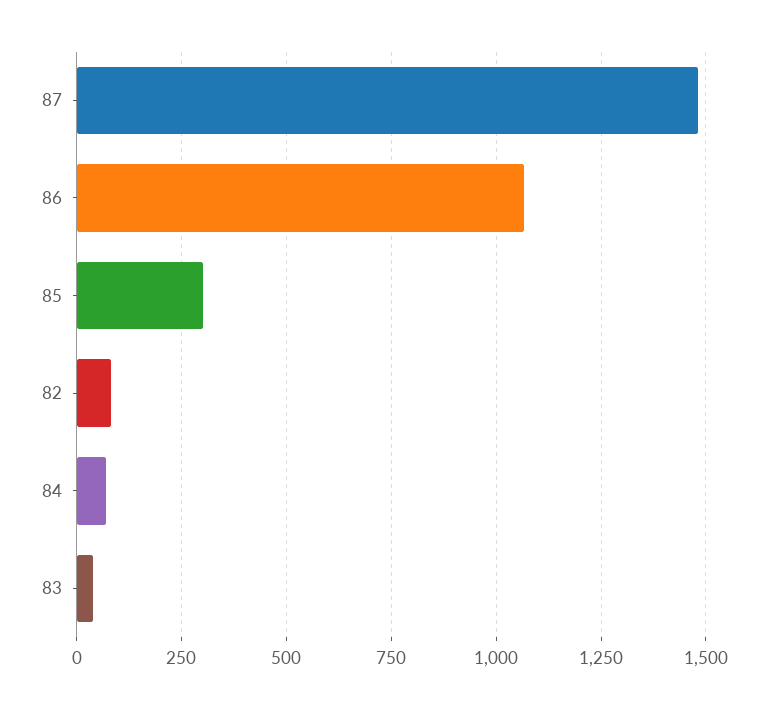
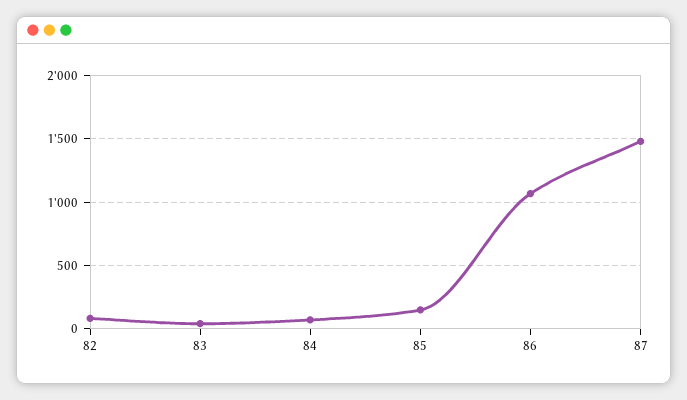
  {
    "87": 1475,
    "86": 1075,
-   "85": 300,
+   "85": 150,
    "82": 75,
    "84": 75,
    "83": 50
  }

